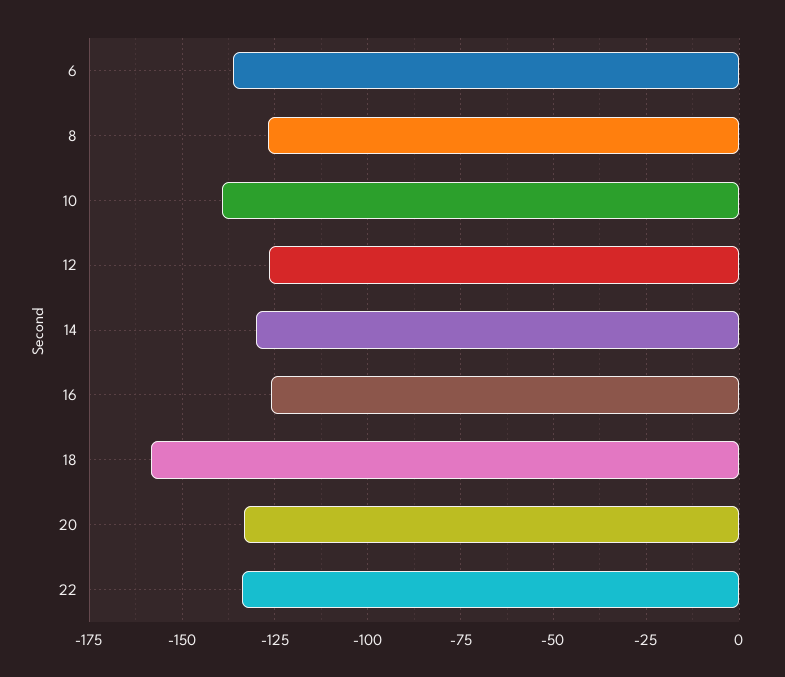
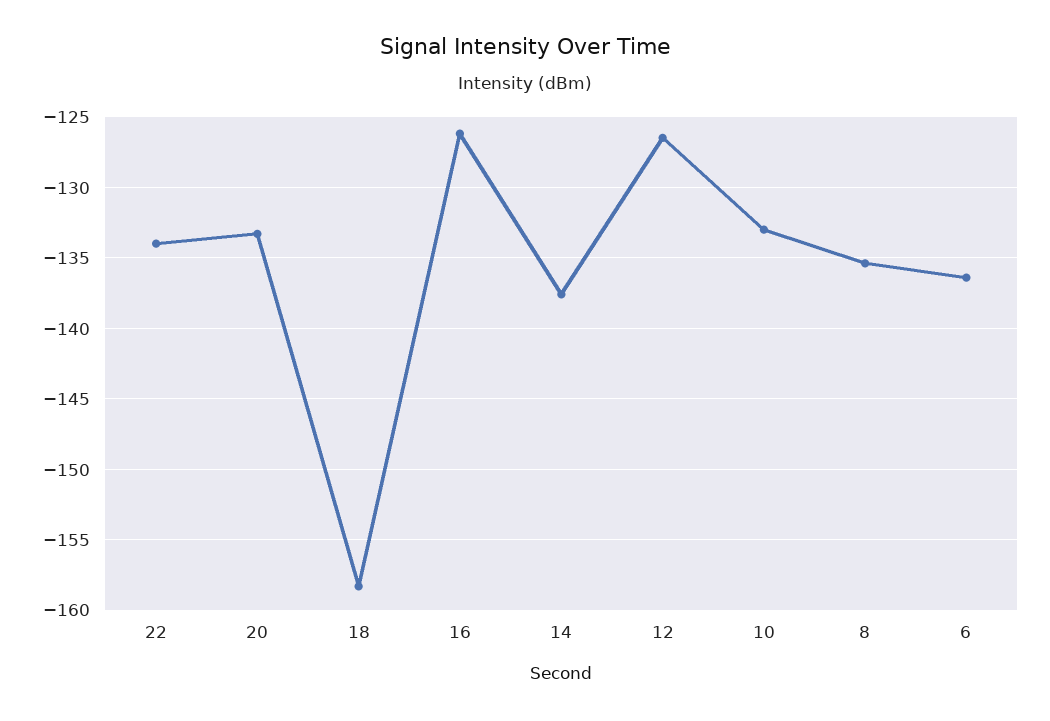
  {
    "6": -136.5,
-   "8": -127.5,
+   "8": -135.5,
-   "10": -140,
+   "10": -133,
    "12": -126.5,
-   "14": -130,
+   "14": -137.5,
    "16": -126,
    "18": -158.5,
    "20": -133.5,
    "22": -134
  }

